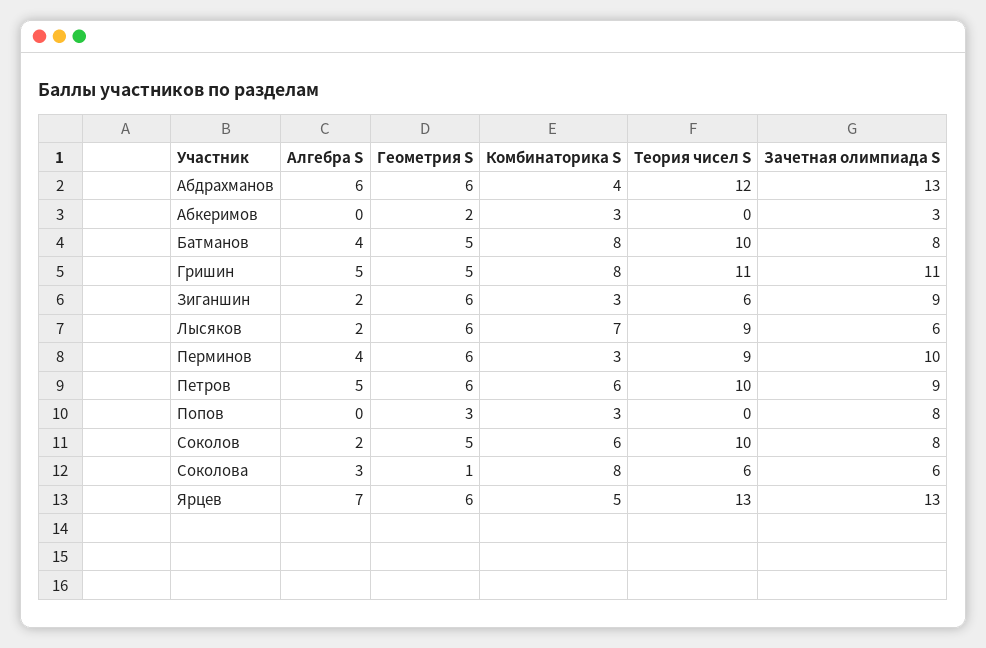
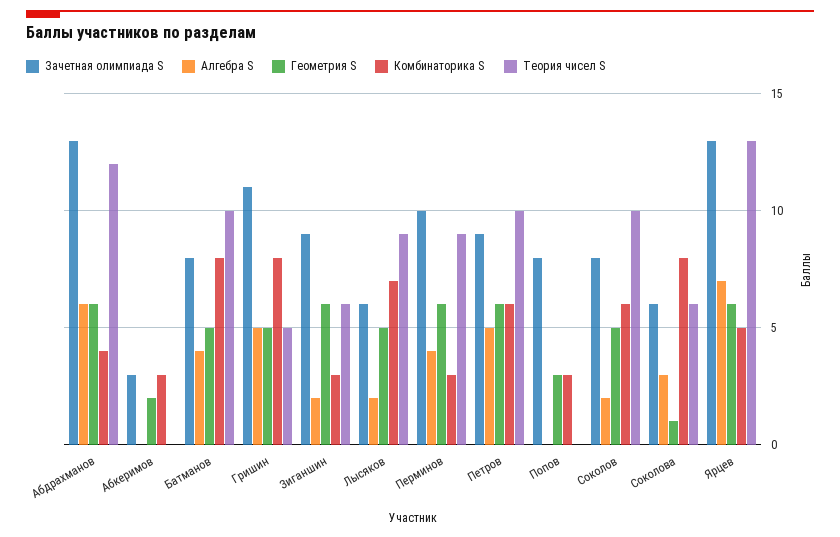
  {
    "Алгебра S": {
      "Абдрахманов": 6,
      "Абкеримов": 0,
      "Батманов": 4,
      "Гришин": 5,
      "Зиганшин": 2,
      "Лысяков": 2,
      "Перминов": 4,
      "Петров": 5,
      "Попов": 0,
      "Соколов": 2,
      "Соколова": 3,
      "Ярцев": 7
    },
    "Геометрия S": {
      "Абдрахманов": 6,
      "Абкеримов": 2,
      "Батманов": 5,
      "Гришин": 5,
      "Зиганшин": 6,
-     "Лысяков": 6,
+     "Лысяков": 5,
      "Перминов": 6,
      "Петров": 6,
      "Попов": 3,
      "Соколов": 5,
      "Соколова": 1,
      "Ярцев": 6
    },
    "Комбинаторика S": {
      "Абдрахманов": 4,
      "Абкеримов": 3,
      "Батманов": 8,
      "Гришин": 8,
      "Зиганшин": 3,
      "Лысяков": 7,
      "Перминов": 3,
      "Петров": 6,
      "Попов": 3,
      "Соколов": 6,
      "Соколова": 8,
      "Ярцев": 5
    },
    "Теория чисел S": {
      "Абдрахманов": 12,
      "Абкеримов": 0,
      "Батманов": 10,
-     "Гришин": 11,
+     "Гришин": 5,
      "Зиганшин": 6,
      "Лысяков": 9,
      "Перминов": 9,
      "Петров": 10,
      "Попов": 0,
      "Соколов": 10,
      "Соколова": 6,
      "Ярцев": 13
    },
    "Зачетная олимпиада S": {
      "Абдрахманов": 13,
      "Абкеримов": 3,
      "Батманов": 8,
      "Гришин": 11,
      "Зиганшин": 9,
      "Лысяков": 6,
      "Перминов": 10,
      "Петров": 9,
      "Попов": 8,
      "Соколов": 8,
      "Соколова": 6,
      "Ярцев": 13
    }
  }

